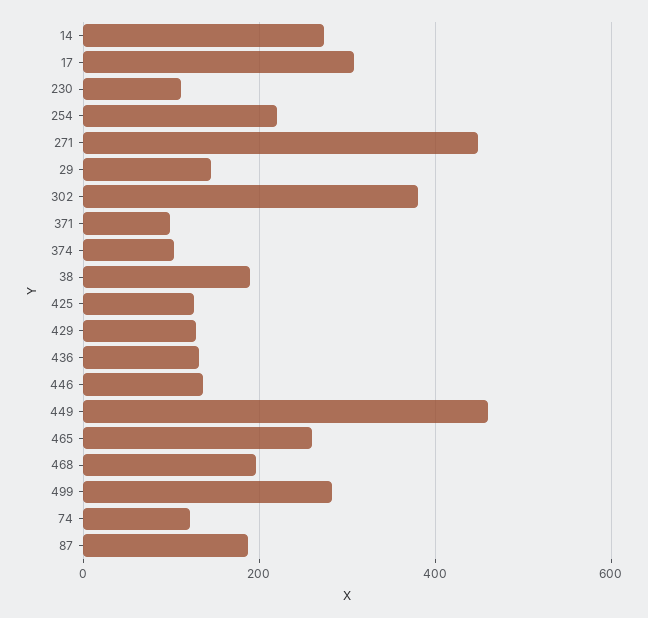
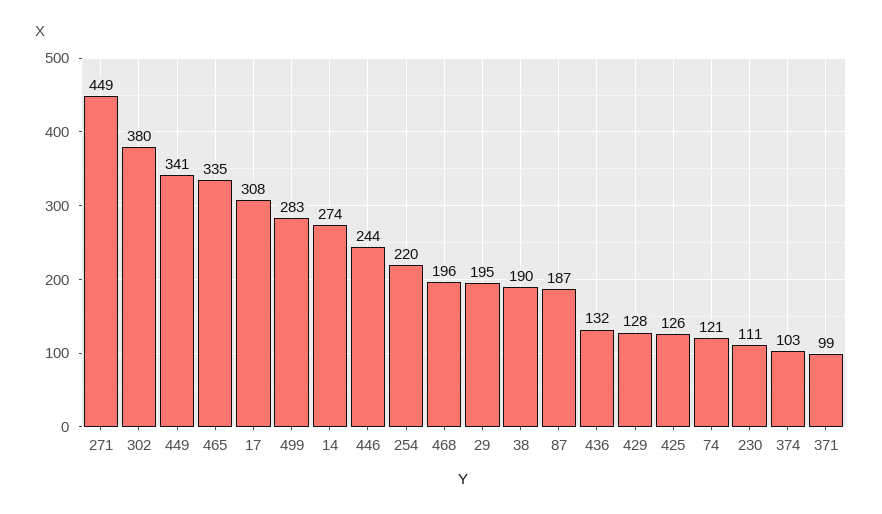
  {
    "14": 274,
    "17": 308,
    "230": 111,
    "254": 220,
    "271": 449,
-   "29": 140,
+   "29": 195,
    "302": 380,
    "371": 99,
    "374": 103,
    "38": 190,
    "425": 126,
    "429": 128,
    "436": 132,
-   "446": 140,
+   "446": 244,
-   "449": 460,
+   "449": 341,
-   "465": 260,
+   "465": 335,
    "468": 196,
    "499": 283,
    "74": 121,
    "87": 187
  }

